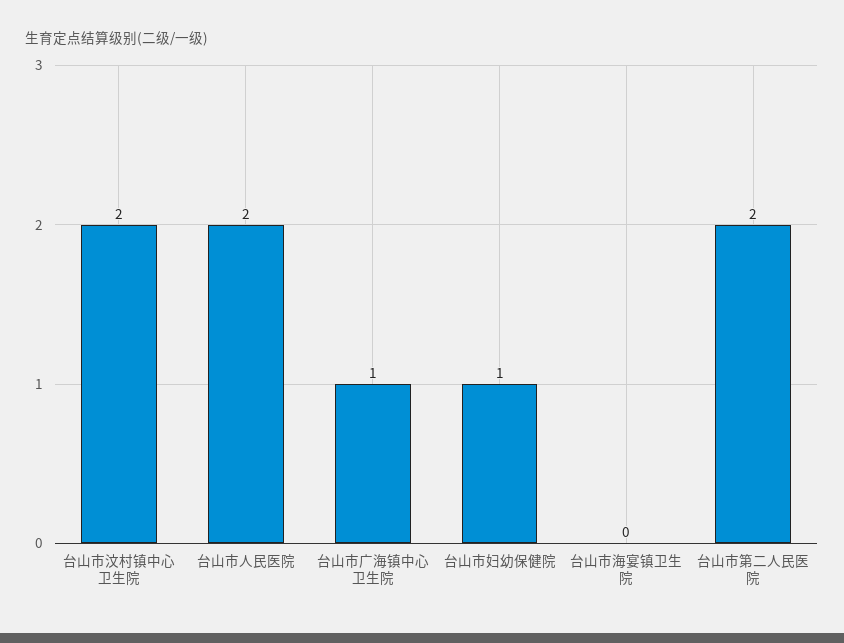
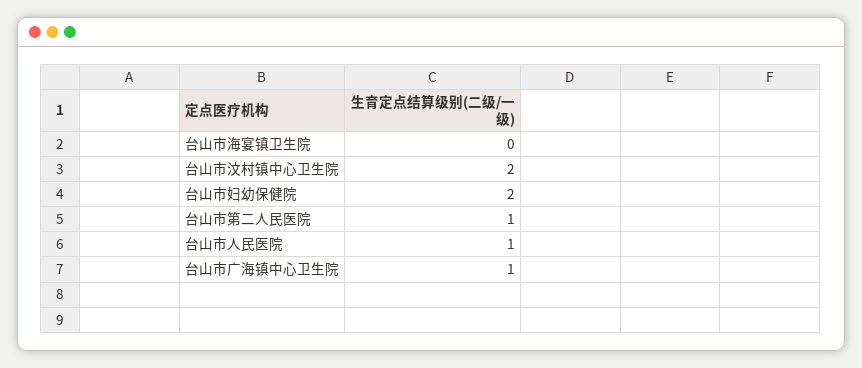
  {
    "台山市汶村镇中心卫生院": 2,
-   "台山市人民医院": 2,
+   "台山市人民医院": 1,
    "台山市广海镇中心卫生院": 1,
-   "台山市妇幼保健院": 1,
+   "台山市妇幼保健院": 2,
    "台山市海宴镇卫生院": 0,
-   "台山市第二人民医院": 2
+   "台山市第二人民医院": 1
  }

